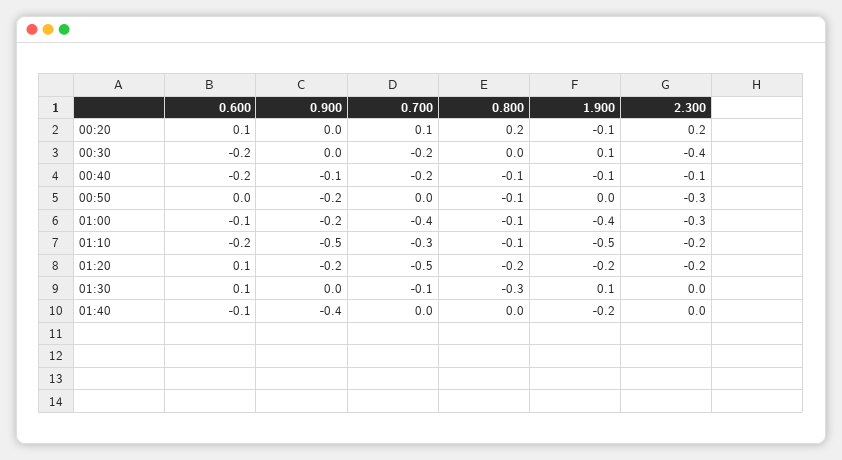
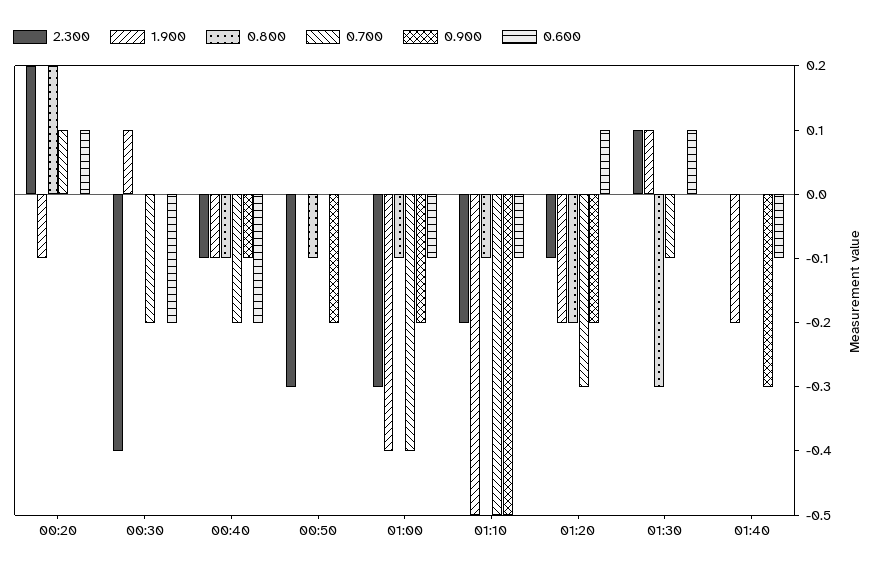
  {
    "0.600": {
      "00:20": 0.1,
      "00:30": -0.2,
      "00:40": -0.2,
      "00:50": 0,
      "01:00": -0.1,
-     "01:10": -0.2,
+     "01:10": -0.1,
      "01:20": 0.1,
      "01:30": 0.1,
      "01:40": -0.1
    },
    "0.900": {
      "00:20": 0,
      "00:30": 0,
      "00:40": -0.1,
      "00:50": -0.2,
      "01:00": -0.2,
      "01:10": -0.5,
      "01:20": -0.2,
      "01:30": 0,
-     "01:40": -0.4
+     "01:40": -0.3
    },
    "0.700": {
      "00:20": 0.1,
      "00:30": -0.2,
      "00:40": -0.2,
      "00:50": 0,
      "01:00": -0.4,
-     "01:10": -0.3,
+     "01:10": -0.5,
-     "01:20": -0.5,
+     "01:20": -0.3,
      "01:30": -0.1,
      "01:40": 0
    },
    "0.800": {
      "00:20": 0.2,
      "00:30": 0,
      "00:40": -0.1,
      "00:50": -0.1,
      "01:00": -0.1,
      "01:10": -0.1,
      "01:20": -0.2,
      "01:30": -0.3,
      "01:40": 0
    },
    "1.900": {
      "00:20": -0.1,
      "00:30": 0.1,
      "00:40": -0.1,
      "00:50": 0,
      "01:00": -0.4,
      "01:10": -0.5,
      "01:20": -0.2,
      "01:30": 0.1,
      "01:40": -0.2
    },
    "2.300": {
      "00:20": 0.2,
      "00:30": -0.4,
      "00:40": -0.1,
      "00:50": -0.3,
      "01:00": -0.3,
      "01:10": -0.2,
-     "01:20": -0.2,
+     "01:20": -0.1,
-     "01:30": 0,
+     "01:30": 0.1,
      "01:40": 0
    }
  }

